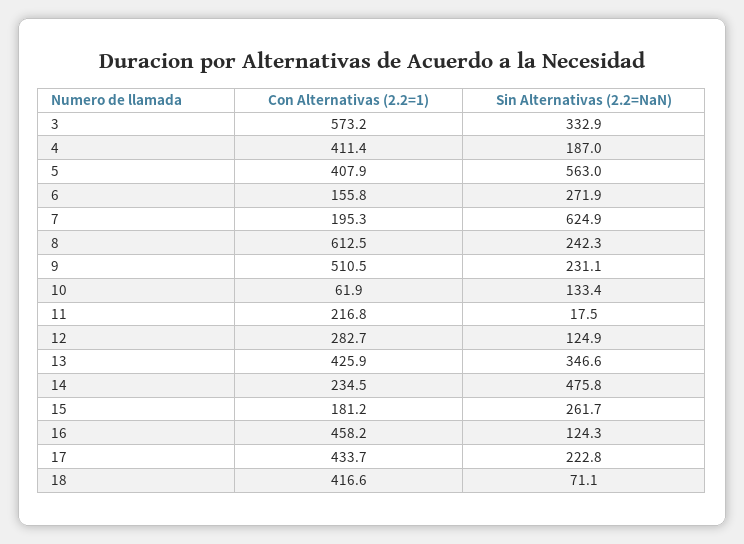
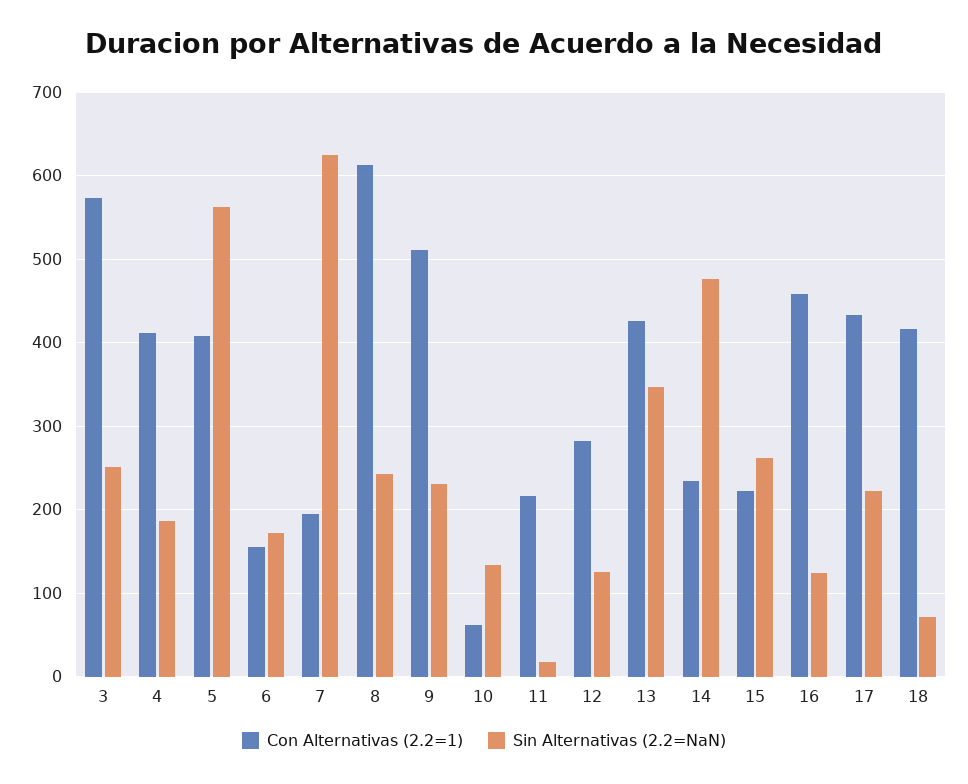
  {
    "Con Alternativas (2.2=1)": {
      "3": 573.2,
      "4": 411.4,
      "5": 407.9,
      "6": 155.8,
      "7": 195.3,
      "8": 612.5,
      "9": 510.5,
      "10": 61.9,
      "11": 216.8,
      "12": 282.7,
      "13": 425.9,
      "14": 234.5,
-     "15": 181.2,
+     "15": 220,
      "16": 458.2,
      "17": 433.7,
      "18": 416.6
    },
    "Sin Alternativas (2.2=NaN)": {
-     "3": 332.9,
+     "3": 250,
      "4": 187,
      "5": 563,
-     "6": 271.9,
+     "6": 170,
      "7": 624.9,
      "8": 242.3,
      "9": 231.1,
      "10": 133.4,
      "11": 17.5,
      "12": 124.9,
      "13": 346.6,
      "14": 475.8,
      "15": 261.7,
      "16": 124.3,
      "17": 222.8,
      "18": 71.1
    }
  }

